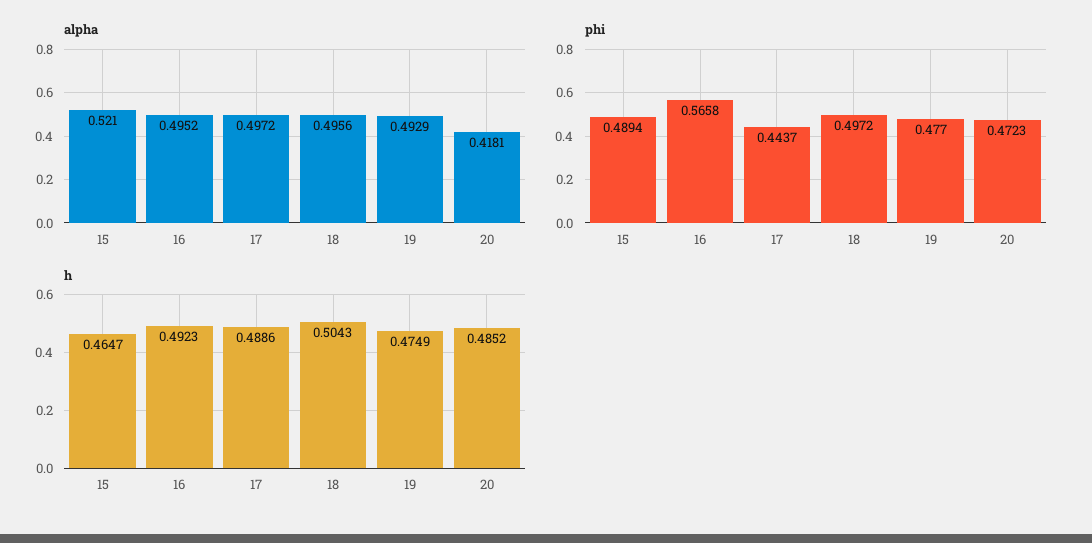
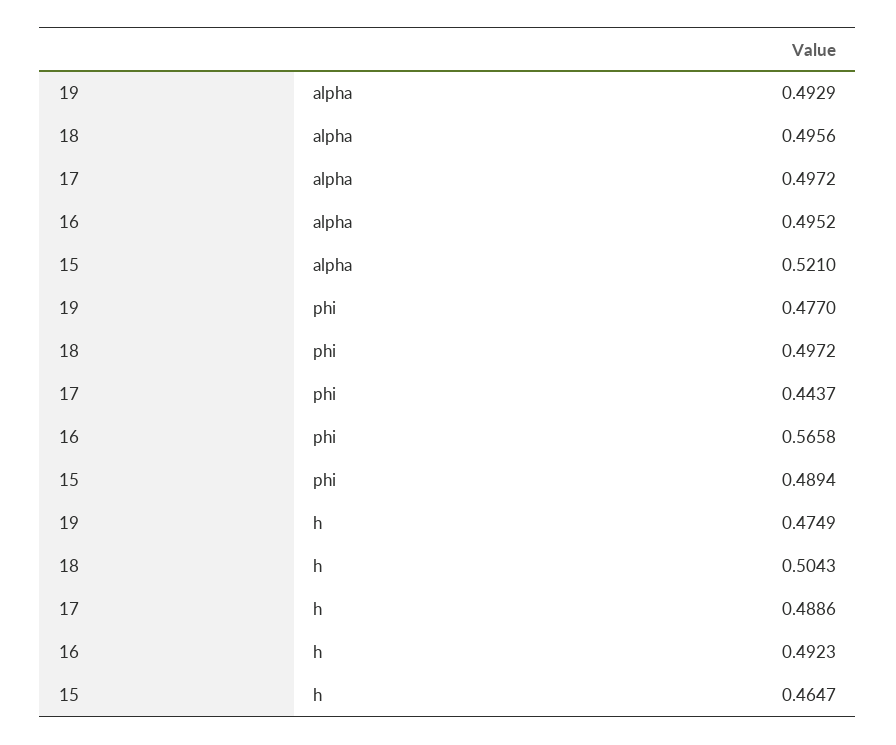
  {
    "alpha": {
      "15": 0.521,
      "16": 0.4952,
      "17": 0.4972,
      "18": 0.4956,
-     "19": 0.4929,
+     "19": 0.4929
-     "20": 0.4181
    },
    "phi": {
      "15": 0.4894,
      "16": 0.5658,
      "17": 0.4437,
      "18": 0.4972,
-     "19": 0.477,
+     "19": 0.477
-     "20": 0.4723
    },
    "h": {
      "15": 0.4647,
      "16": 0.4923,
      "17": 0.4886,
      "18": 0.5043,
-     "19": 0.4749,
+     "19": 0.4749
-     "20": 0.4852
    }
  }

